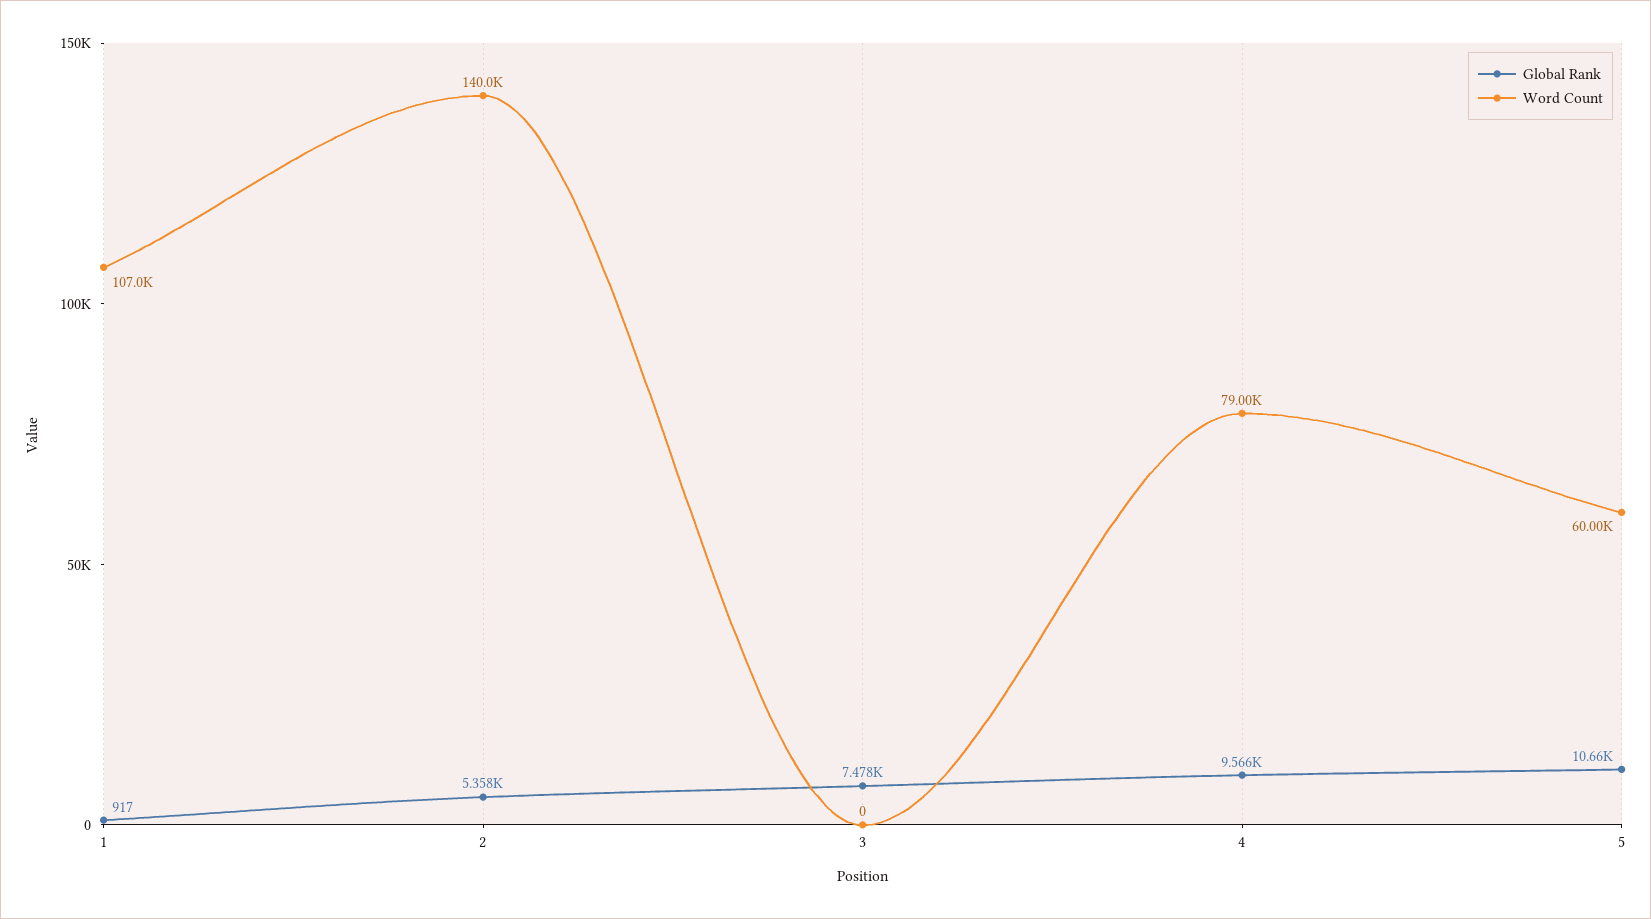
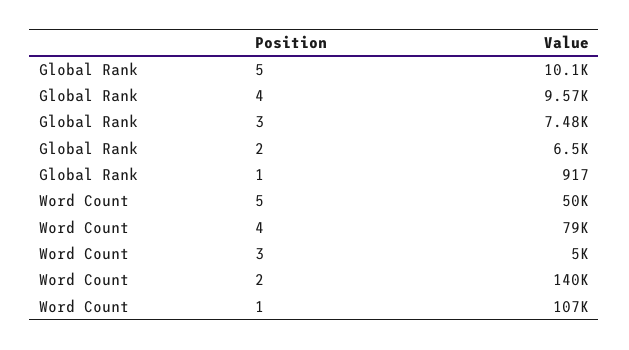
  {
    "Global Rank": {
      "1": 917,
-     "2": 5358,
+     "2": 6500,
      "3": 7478,
      "4": 9566,
-     "5": 10660
+     "5": 10100
    },
    "Word Count": {
      "1": 107000,
      "2": 140000,
-     "3": 0,
+     "3": 5000,
      "4": 79000,
-     "5": 60000
+     "5": 50000
    }
  }

